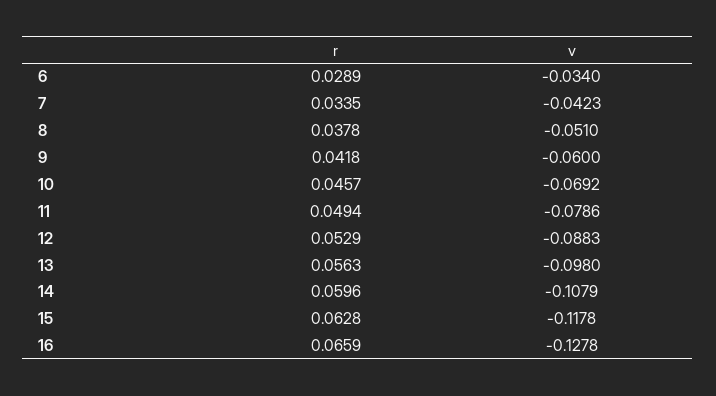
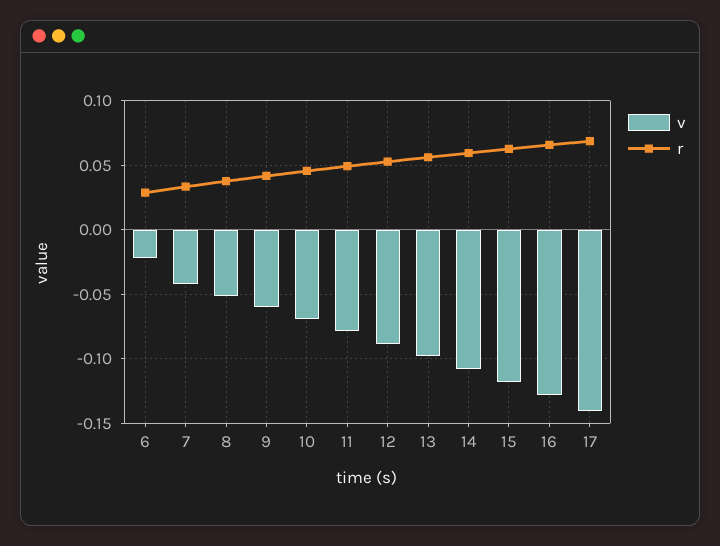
  {
    "r": {
      "6": 0.0289,
      "7": 0.0335,
      "8": 0.0378,
      "9": 0.0418,
      "10": 0.0457,
      "11": 0.0494,
      "12": 0.0529,
      "13": 0.0563,
      "14": 0.0596,
      "15": 0.0628,
-     "16": 0.0659
+     "16": 0.0659,
+     "17": 0.07
    },
    "v": {
-     "6": -0.034,
+     "6": -0.02,
      "7": -0.0423,
      "8": -0.051,
      "9": -0.06,
      "10": -0.0692,
      "11": -0.0786,
      "12": -0.0883,
      "13": -0.098,
      "14": -0.1079,
      "15": -0.1178,
-     "16": -0.1278
+     "16": -0.1278,
+     "17": -0.14
    }
  }

